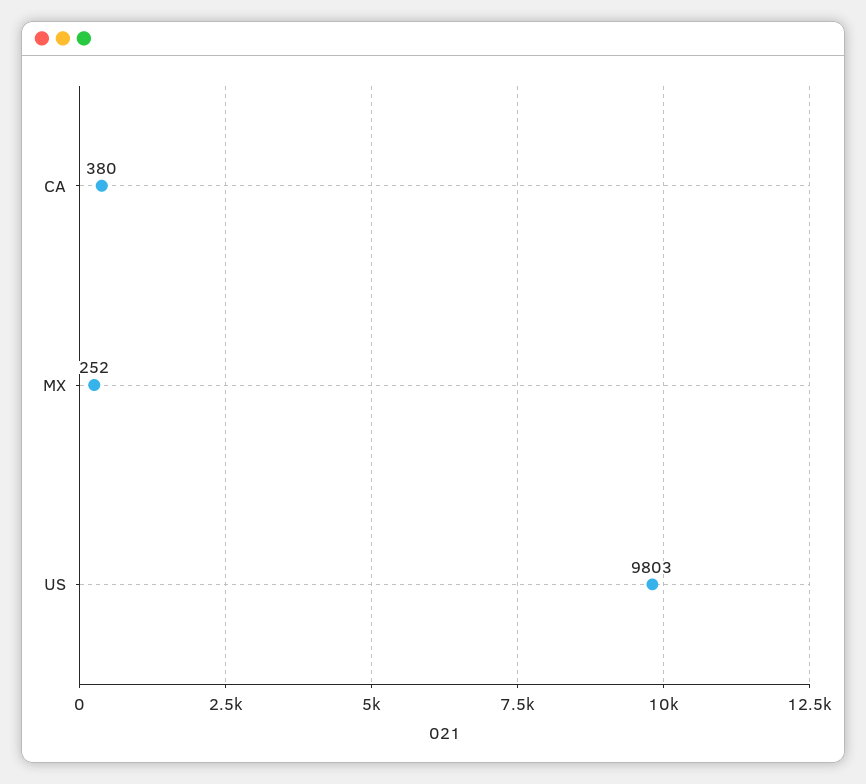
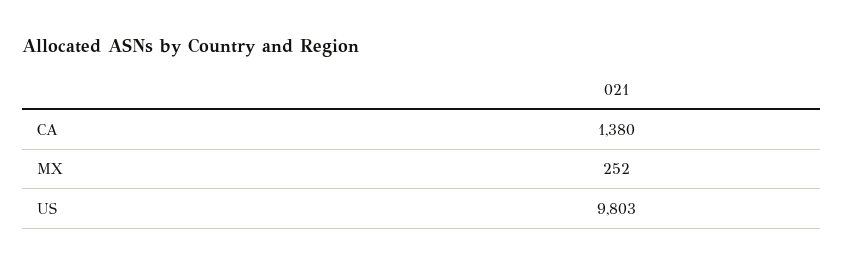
  {
-   "CA": 380,
+   "CA": 1380,
    "MX": 252,
    "US": 9803
  }

